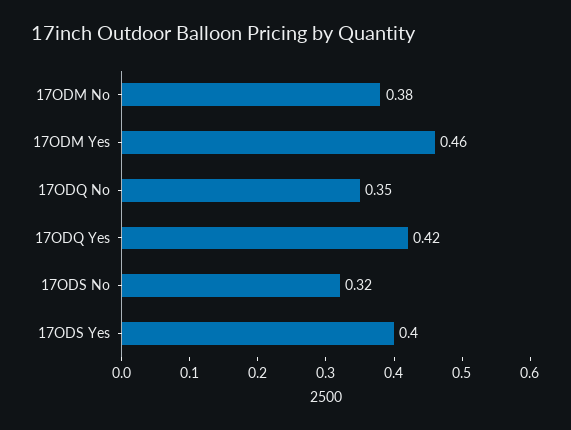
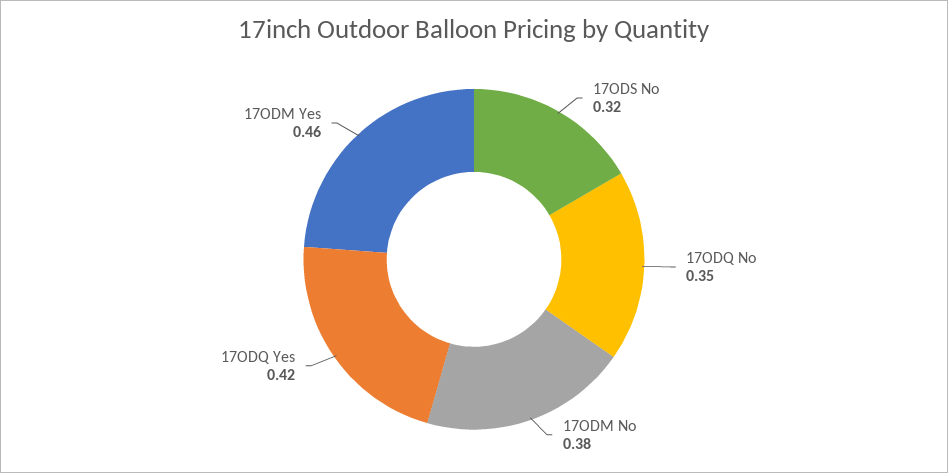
  {
    "17ODM No": 0.38,
    "17ODM Yes": 0.46,
    "17ODQ No": 0.35,
    "17ODQ Yes": 0.42,
-   "17ODS No": 0.32,
+   "17ODS No": 0.32
-   "17ODS Yes": 0.4
  }

